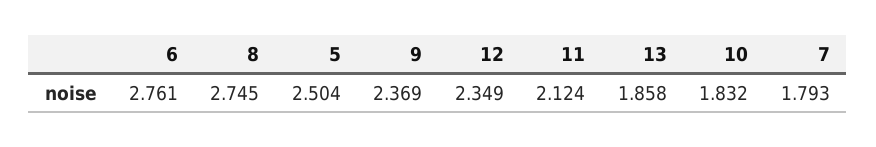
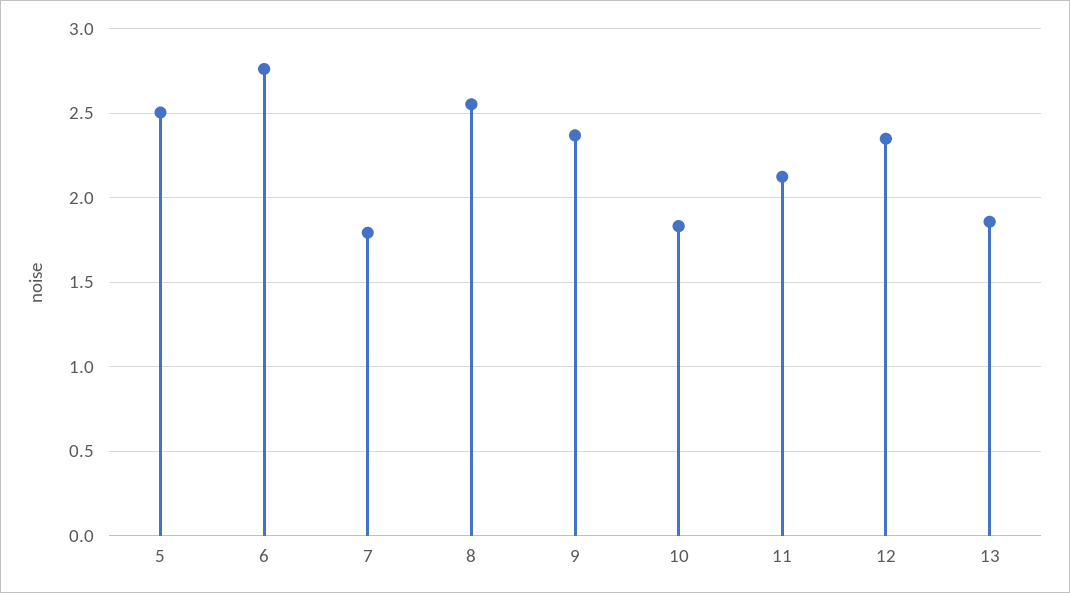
  {
    "6": 2.761,
-   "8": 2.745,
+   "8": 2.55,
    "5": 2.504,
    "9": 2.369,
    "12": 2.349,
    "11": 2.124,
    "13": 1.858,
    "10": 1.832,
    "7": 1.793
  }

